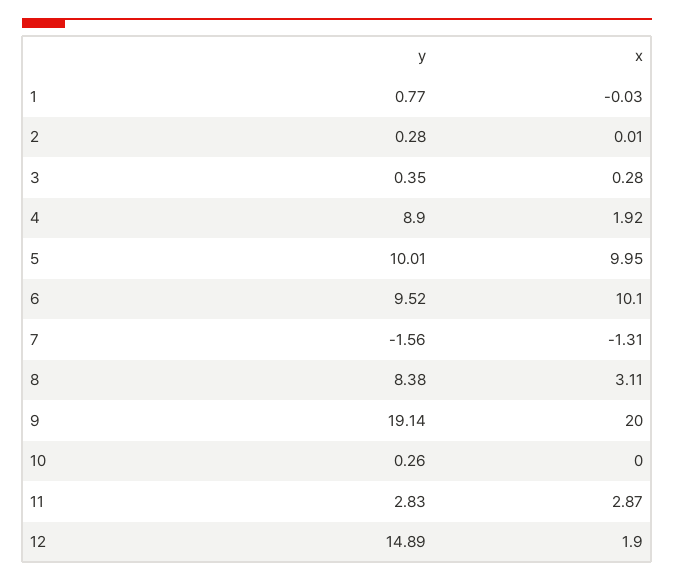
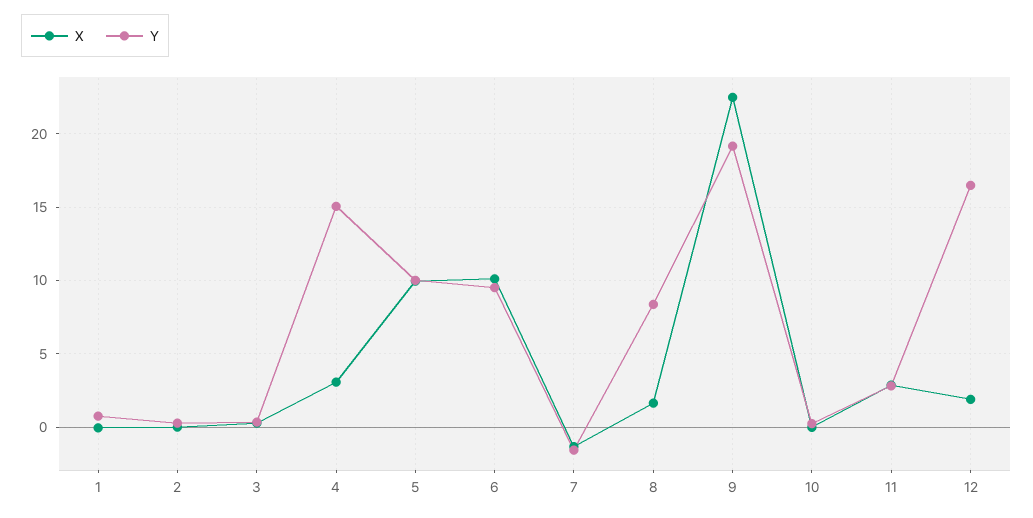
  {
    "y": {
      "1": 0.77,
      "2": 0.28,
      "3": 0.35,
-     "4": 8.9,
+     "4": 15,
      "5": 10.01,
      "6": 9.52,
      "7": -1.56,
      "8": 8.38,
      "9": 19.14,
      "10": 0.26,
      "11": 2.83,
-     "12": 14.89
+     "12": 16.5
    },
    "x": {
      "1": -0.03,
      "2": 0.01,
      "3": 0.28,
-     "4": 1.92,
+     "4": 3,
      "5": 9.95,
      "6": 10.1,
      "7": -1.31,
-     "8": 3.11,
+     "8": 1.5,
-     "9": 20,
+     "9": 22.5,
      "10": 0,
      "11": 2.87,
      "12": 1.9
    }
  }

